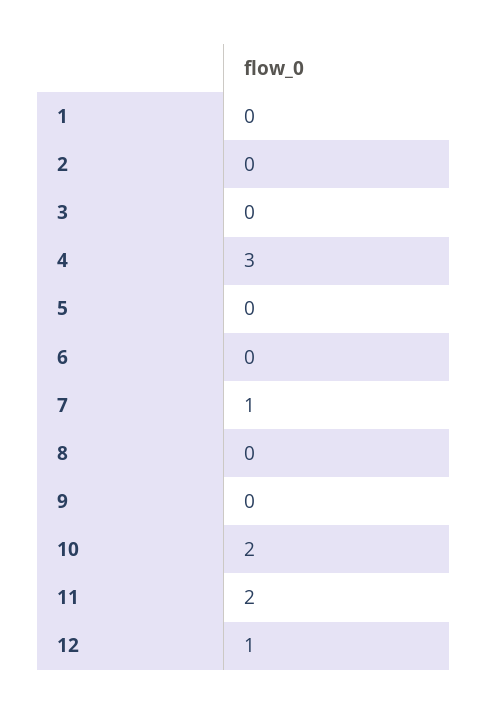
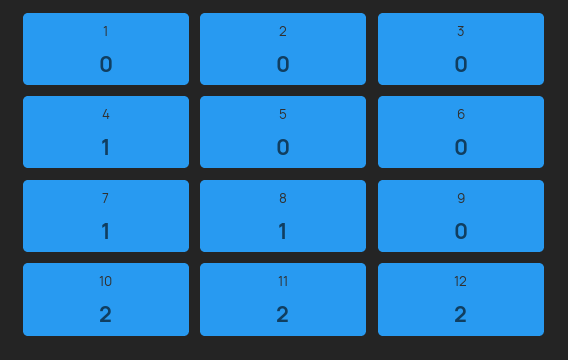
  {
    "1": 0,
    "2": 0,
    "3": 0,
-   "4": 3,
+   "4": 1,
    "5": 0,
    "6": 0,
    "7": 1,
-   "8": 0,
+   "8": 1,
    "9": 0,
    "10": 2,
    "11": 2,
-   "12": 1
+   "12": 2
  }

